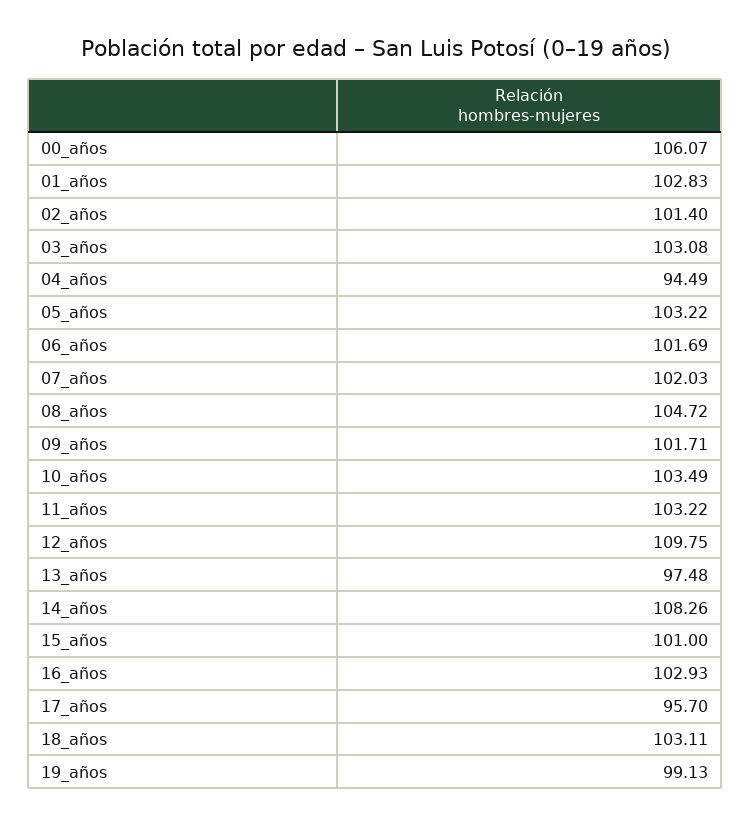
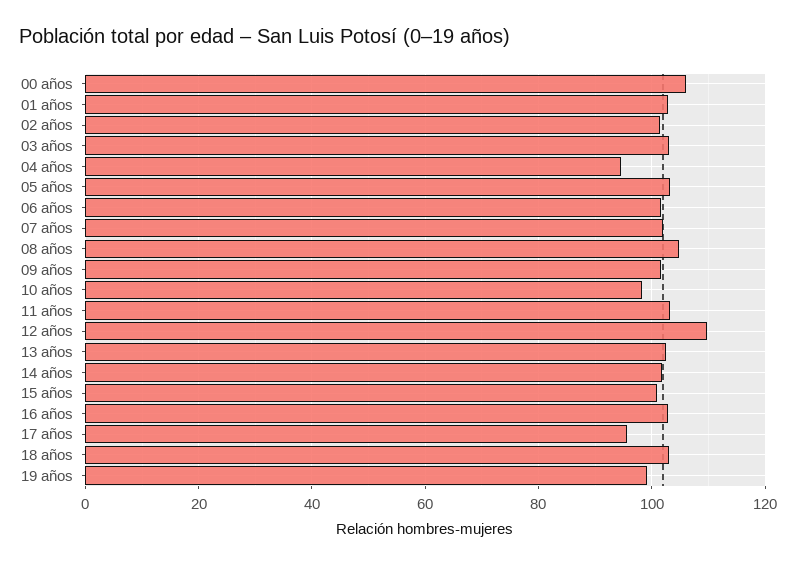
  {
    "00_años": 106.07,
    "01_años": 102.83,
    "02_años": 101.4,
    "03_años": 103.08,
    "04_años": 94.49,
    "05_años": 103.22,
    "06_años": 101.69,
    "07_años": 102.03,
    "08_años": 104.72,
    "09_años": 101.71,
-   "10_años": 103.49,
+   "10_años": 98,
    "11_años": 103.22,
    "12_años": 109.75,
-   "13_años": 97.48,
+   "13_años": 102,
-   "14_años": 108.26,
+   "14_años": 102,
    "15_años": 101,
    "16_años": 102.93,
    "17_años": 95.7,
    "18_años": 103.11,
    "19_años": 99.13
  }

